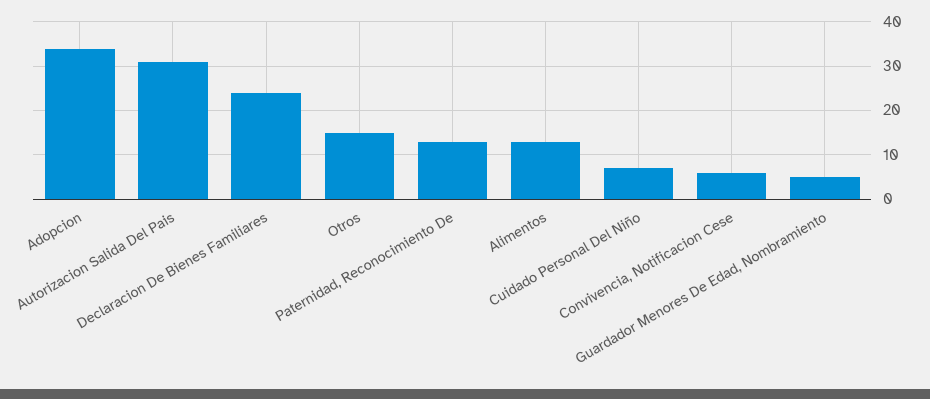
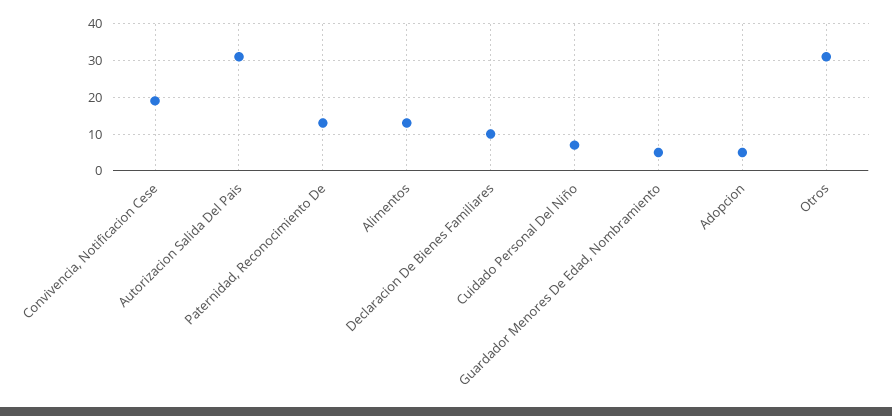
  {
-   "Adopcion": 35,
+   "Adopcion": 5,
    "Autorizacion Salida Del Pais": 30,
-   "Declaracion De Bienes Familiares": 25,
+   "Declaracion De Bienes Familiares": 10,
-   "Otros": 15,
+   "Otros": 30,
    "Paternidad, Reconocimiento De": 15,
    "Alimentos": 15,
    "Cuidado Personal Del Niño": 5,
-   "Convivencia, Notificacion Cese": 5,
+   "Convivencia, Notificacion Cese": 20,
    "Guardador Menores De Edad, Nombramiento": 5
  }

